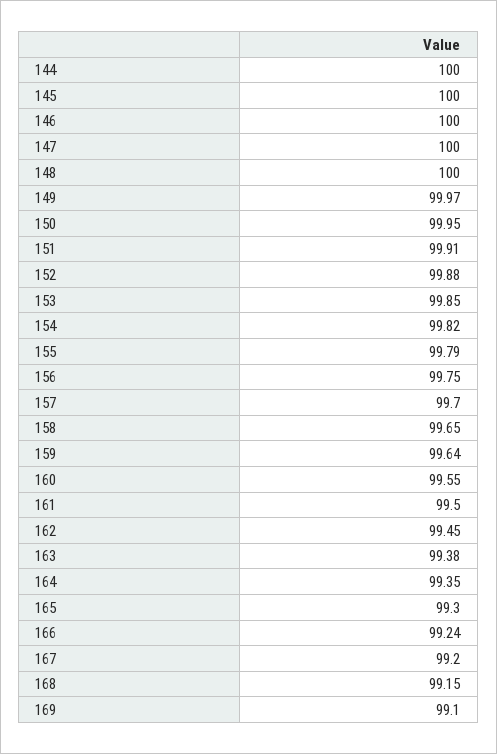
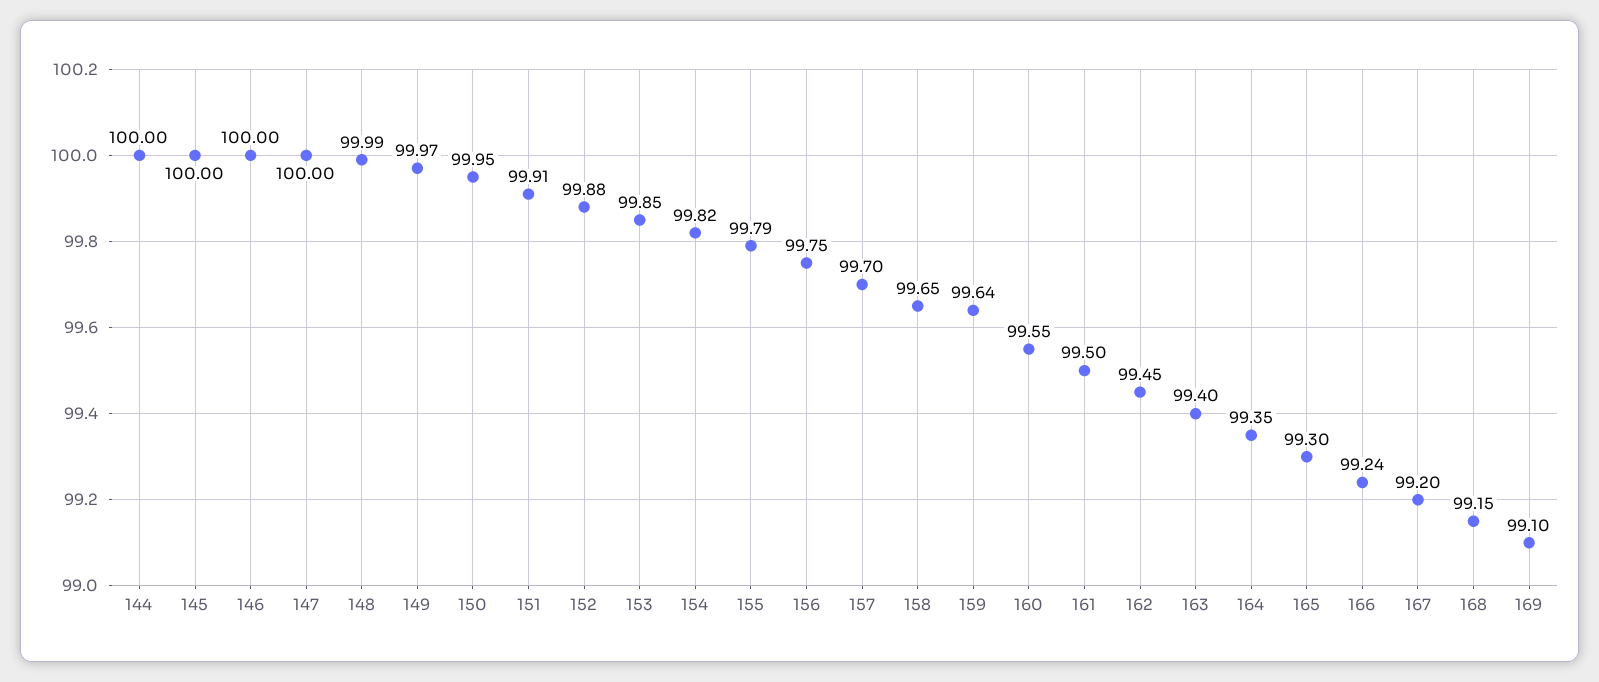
  {
    "144": 100,
    "145": 100,
    "146": 100,
    "147": 100,
-   "148": 100,
+   "148": 99.99,
    "149": 99.97,
    "150": 99.95,
    "151": 99.91,
    "152": 99.88,
    "153": 99.85,
    "154": 99.82,
    "155": 99.79,
    "156": 99.75,
    "157": 99.7,
    "158": 99.65,
    "159": 99.64,
    "160": 99.55,
    "161": 99.5,
    "162": 99.45,
-   "163": 99.38,
+   "163": 99.4,
    "164": 99.35,
    "165": 99.3,
    "166": 99.24,
    "167": 99.2,
    "168": 99.15,
    "169": 99.1
  }

